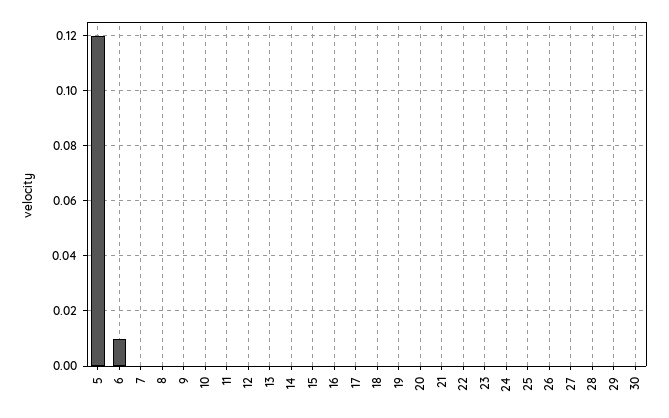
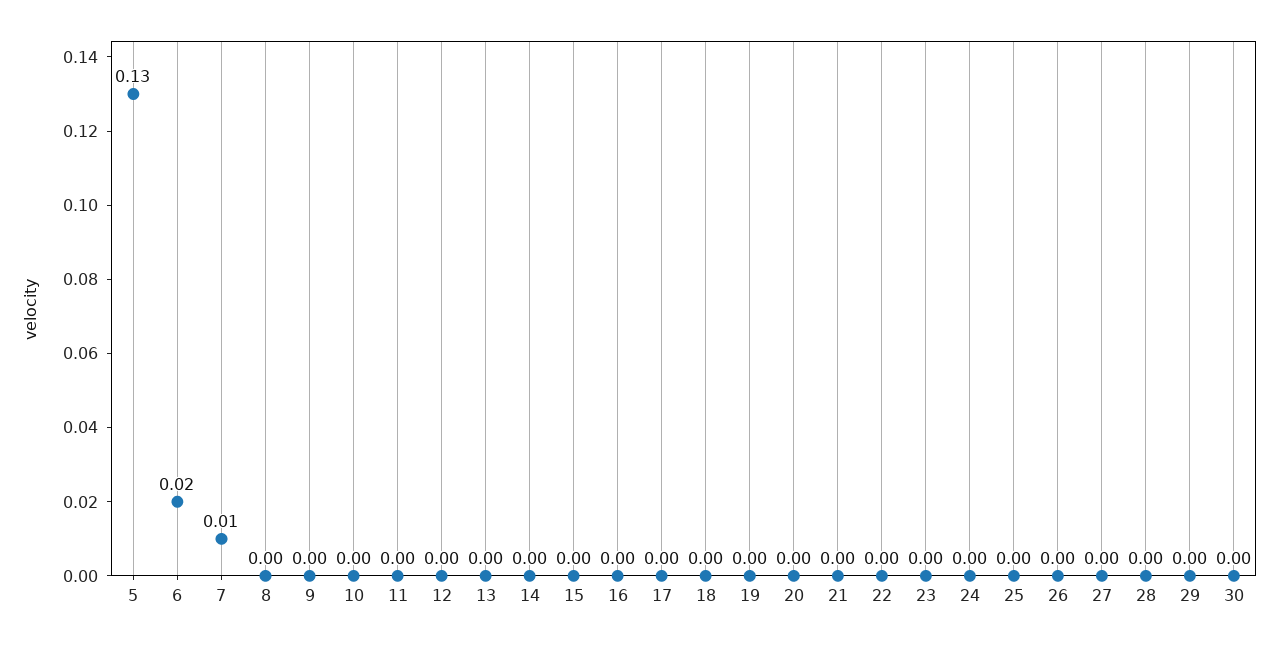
  {
-   "5": 0.12,
+   "5": 0.13,
-   "6": 0.01,
+   "6": 0.02,
-   "7": 0,
+   "7": 0.01,
    "8": 0,
    "9": 0,
    "10": 0,
    "11": 0,
    "12": 0,
    "13": 0,
    "14": 0,
    "15": 0,
    "16": 0,
    "17": 0,
    "18": 0,
    "19": 0,
    "20": 0,
    "21": 0,
    "22": 0,
    "23": 0,
    "24": 0,
    "25": 0,
    "26": 0,
    "27": 0,
    "28": 0,
    "29": 0,
    "30": 0
  }

